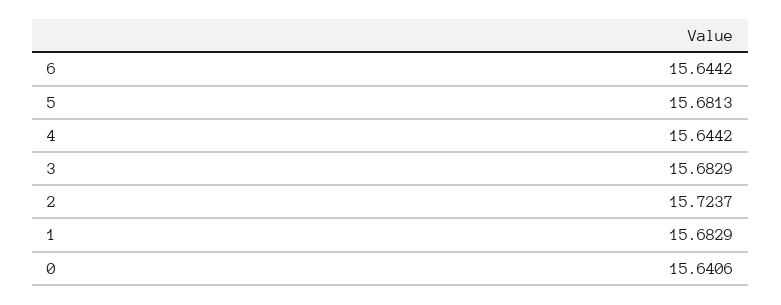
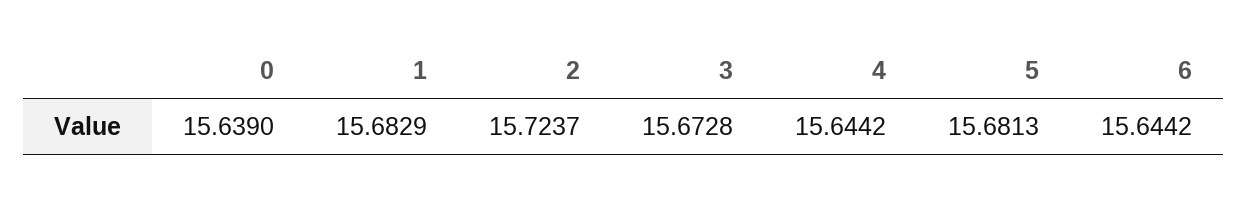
  {
    "6": 15.6442,
    "5": 15.6813,
    "4": 15.6442,
-   "3": 15.6829,
+   "3": 15.6728,
    "2": 15.7237,
    "1": 15.6829,
-   "0": 15.6406
+   "0": 15.639
  }

